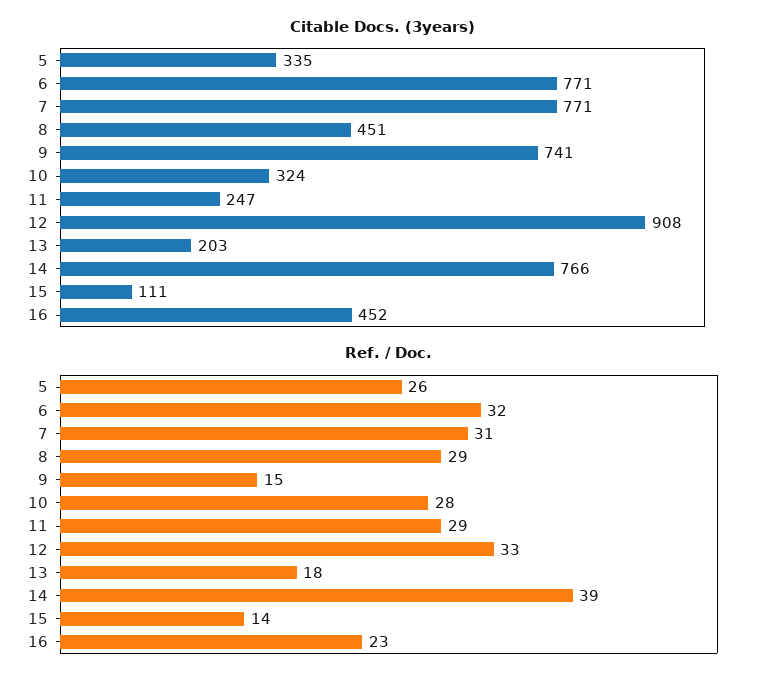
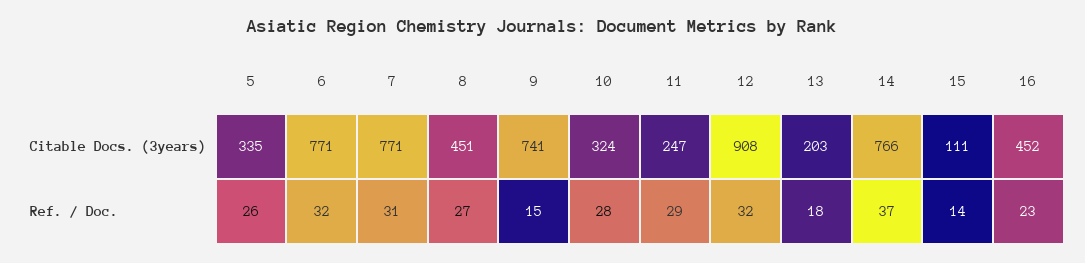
  {
    "Citable Docs. (3years)": {
      "5": 335,
      "6": 771,
      "7": 771,
      "8": 451,
      "9": 741,
      "10": 324,
      "11": 247,
      "12": 908,
      "13": 203,
      "14": 766,
      "15": 111,
      "16": 452
    },
    "Ref. / Doc.": {
      "5": 26,
      "6": 32,
      "7": 31,
-     "8": 29,
+     "8": 27,
      "9": 15,
      "10": 28,
      "11": 29,
-     "12": 33,
+     "12": 32,
      "13": 18,
-     "14": 39,
+     "14": 37,
      "15": 14,
      "16": 23
    }
  }

